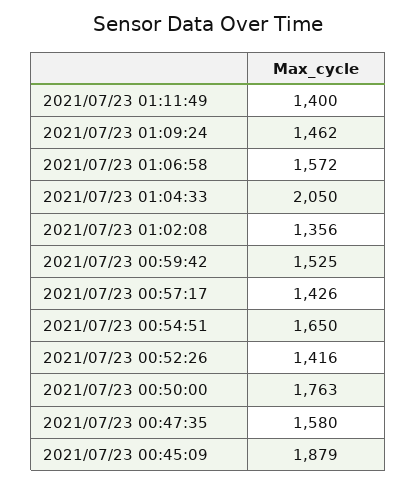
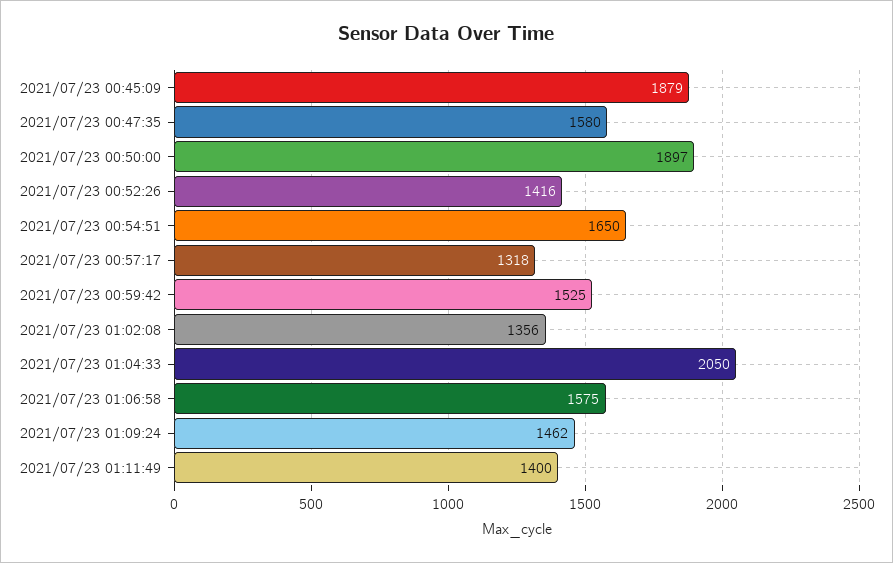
  {
    "2021/07/23 01:11:49": 1400,
    "2021/07/23 01:09:24": 1462,
-   "2021/07/23 01:06:58": 1572,
+   "2021/07/23 01:06:58": 1575,
    "2021/07/23 01:04:33": 2050,
    "2021/07/23 01:02:08": 1356,
    "2021/07/23 00:59:42": 1525,
-   "2021/07/23 00:57:17": 1426,
+   "2021/07/23 00:57:17": 1318,
    "2021/07/23 00:54:51": 1650,
    "2021/07/23 00:52:26": 1416,
-   "2021/07/23 00:50:00": 1763,
+   "2021/07/23 00:50:00": 1897,
    "2021/07/23 00:47:35": 1580,
    "2021/07/23 00:45:09": 1879
  }

